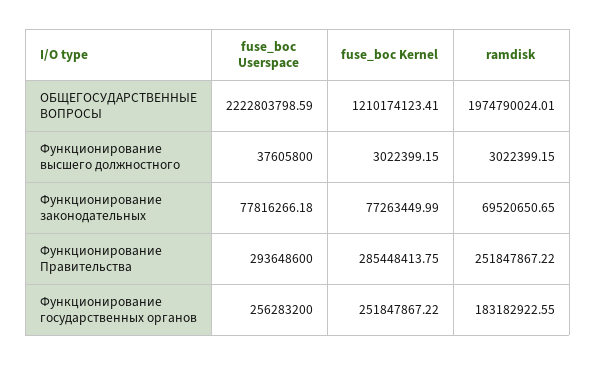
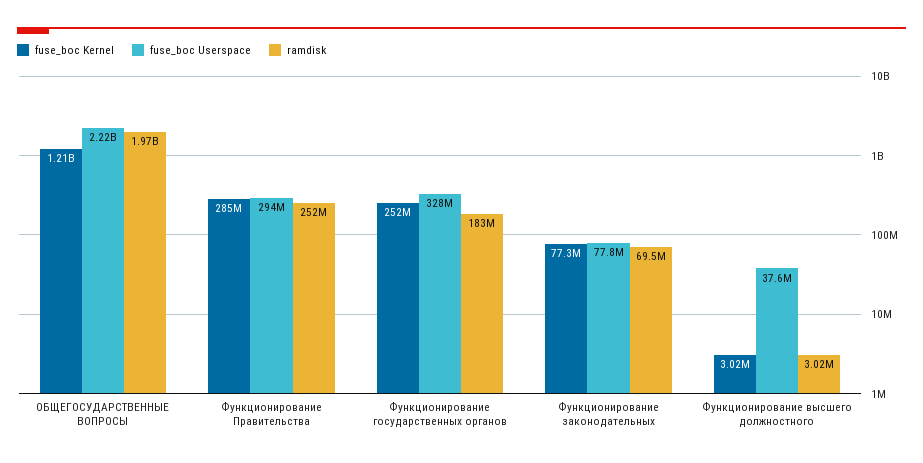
  {
    "fuse_boc Userspace": {
      "ОБЩЕГОСУДАРСТВЕННЫЕ ВОПРОСЫ": 2222803798.59,
      "Функционирование высшего должностного": 37605800,
      "Функционирование законодательных": 77816266.18,
      "Функционирование Правительства": 293648600,
-     "Функционирование государственных органов": 256283200
+     "Функционирование государственных органов": 328000000
    },
    "fuse_boc Kernel": {
      "ОБЩЕГОСУДАРСТВЕННЫЕ ВОПРОСЫ": 1210174123.41,
      "Функционирование высшего должностного": 3022399.15,
      "Функционирование законодательных": 77263449.99,
      "Функционирование Правительства": 285448413.75,
      "Функционирование государственных органов": 251847867.22
    },
    "ramdisk": {
      "ОБЩЕГОСУДАРСТВЕННЫЕ ВОПРОСЫ": 1974790024.01,
      "Функционирование высшего должностного": 3022399.15,
      "Функционирование законодательных": 69520650.65,
      "Функционирование Правительства": 251847867.22,
      "Функционирование государственных органов": 183182922.55
    }
  }

